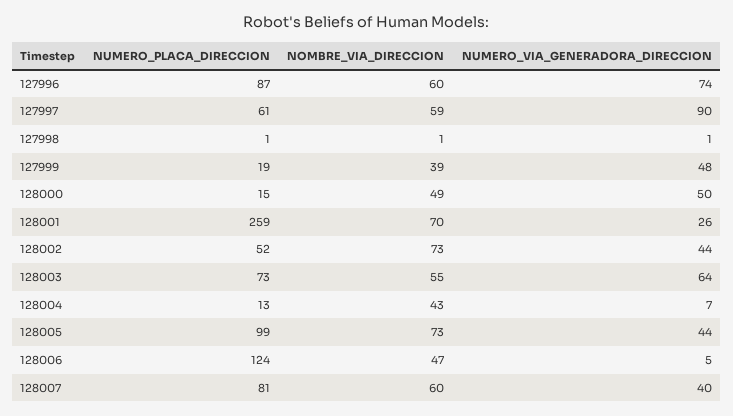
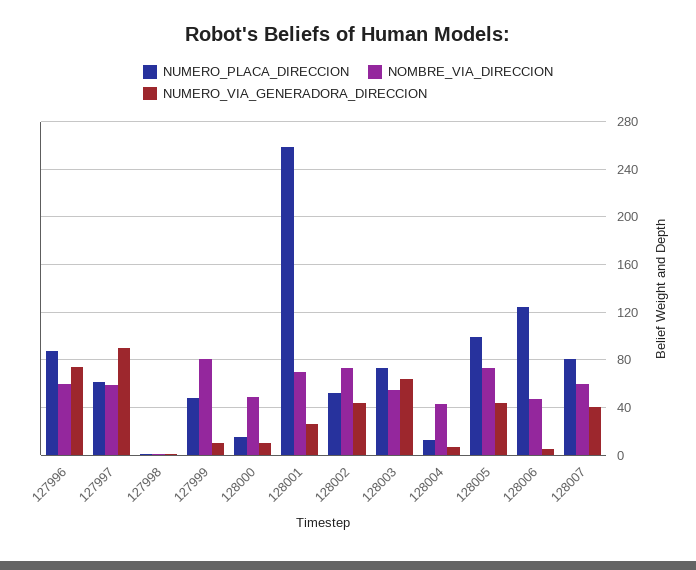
  {
    "NUMERO_PLACA_DIRECCION": {
      "127996": 87,
      "127997": 61,
      "127998": 1,
-     "127999": 19,
+     "127999": 50,
      "128000": 15,
      "128001": 259,
      "128002": 52,
      "128003": 73,
      "128004": 13,
      "128005": 99,
      "128006": 124,
      "128007": 81
    },
    "NOMBRE_VIA_DIRECCION": {
      "127996": 60,
      "127997": 59,
      "127998": 1,
-     "127999": 39,
+     "127999": 80,
      "128000": 49,
      "128001": 70,
      "128002": 73,
      "128003": 55,
      "128004": 43,
      "128005": 73,
      "128006": 47,
      "128007": 60
    },
    "NUMERO_VIA_GENERADORA_DIRECCION": {
      "127996": 74,
      "127997": 90,
      "127998": 1,
-     "127999": 48,
+     "127999": 10,
-     "128000": 50,
+     "128000": 10,
      "128001": 26,
      "128002": 44,
      "128003": 64,
      "128004": 7,
      "128005": 44,
      "128006": 5,
      "128007": 40
    }
  }

